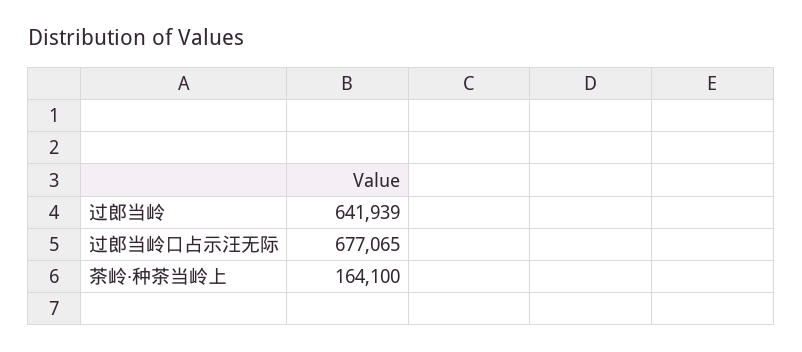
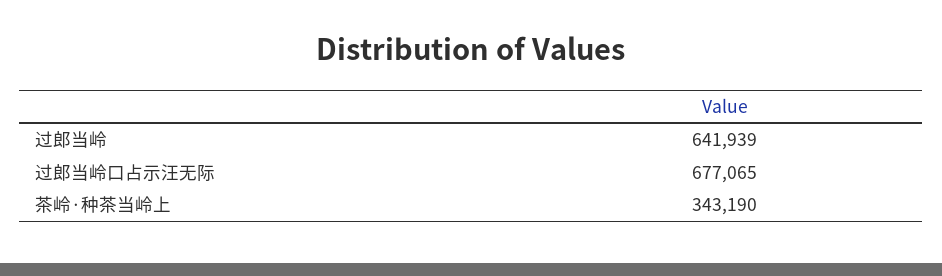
  {
    "过郎当岭": 641939,
    "过郎当岭口占示汪无际": 677065,
-   "茶岭·种茶当岭上": 164100
+   "茶岭·种茶当岭上": 343190
  }

